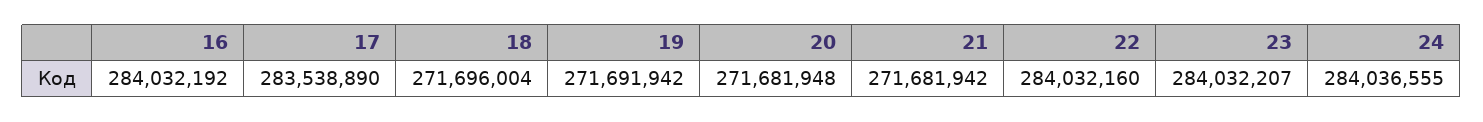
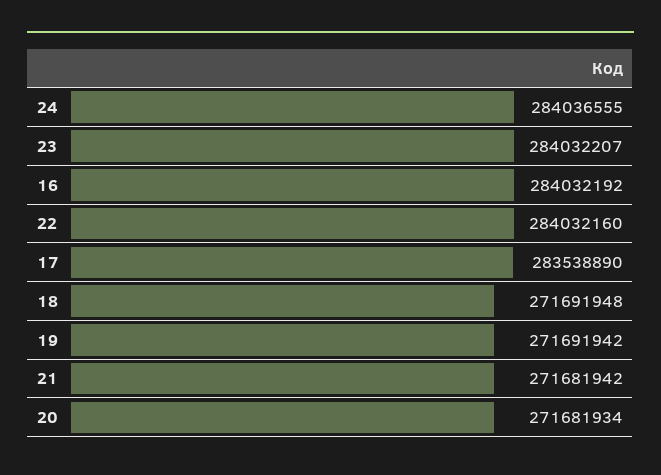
  {
    "16": 284032192,
    "17": 283538890,
-   "18": 271696004,
+   "18": 271691948,
    "19": 271691942,
-   "20": 271681948,
+   "20": 271681934,
    "21": 271681942,
    "22": 284032160,
    "23": 284032207,
    "24": 284036555
  }

